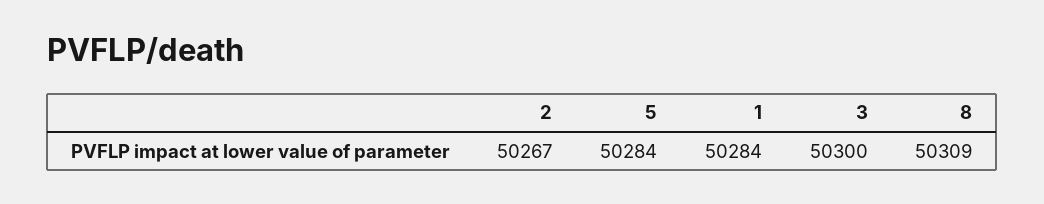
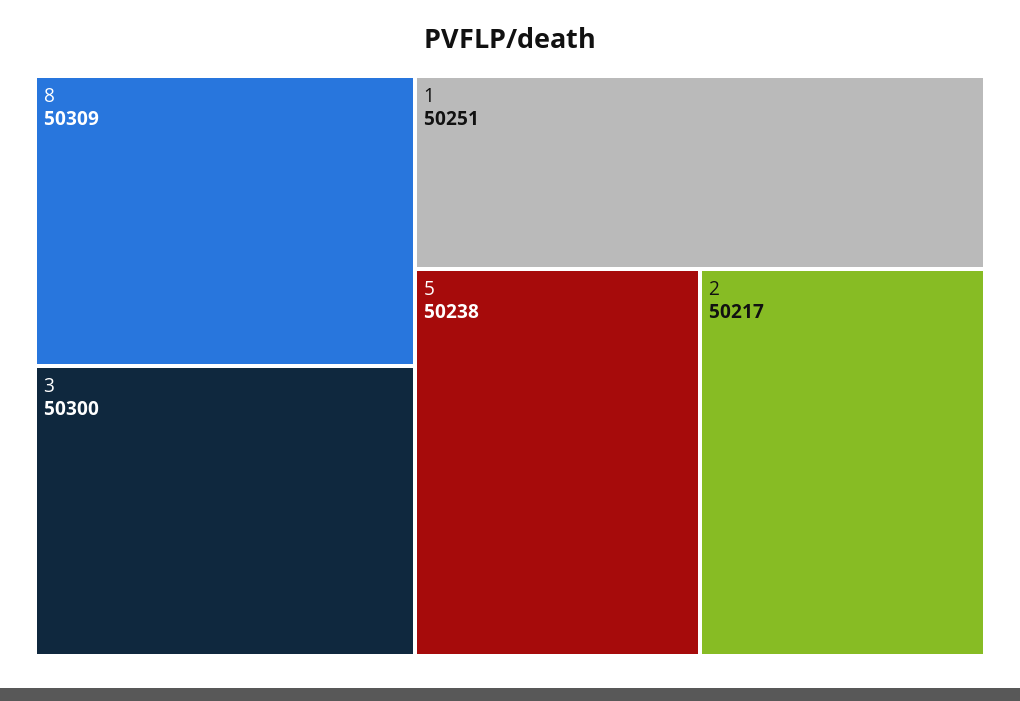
  {
-   "2": 50267,
+   "2": 50217,
-   "5": 50284,
+   "5": 50238,
-   "1": 50284,
+   "1": 50251,
    "3": 50300,
    "8": 50309
  }

